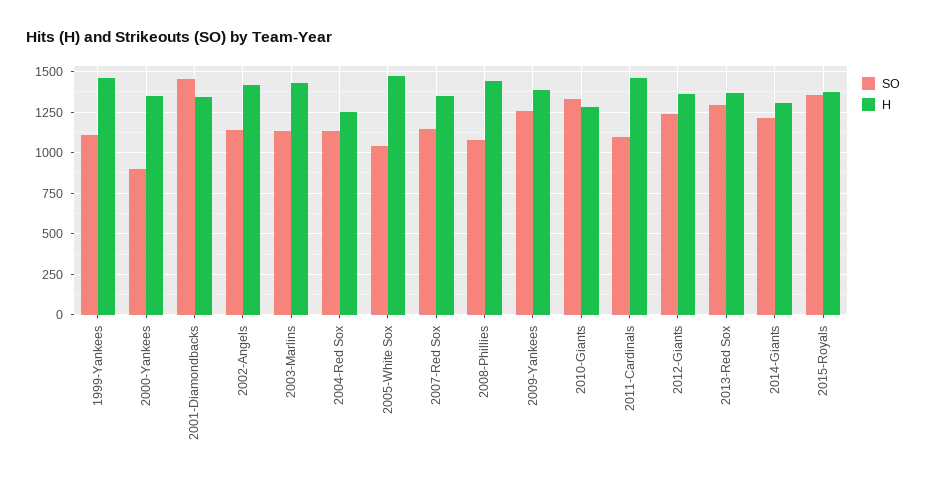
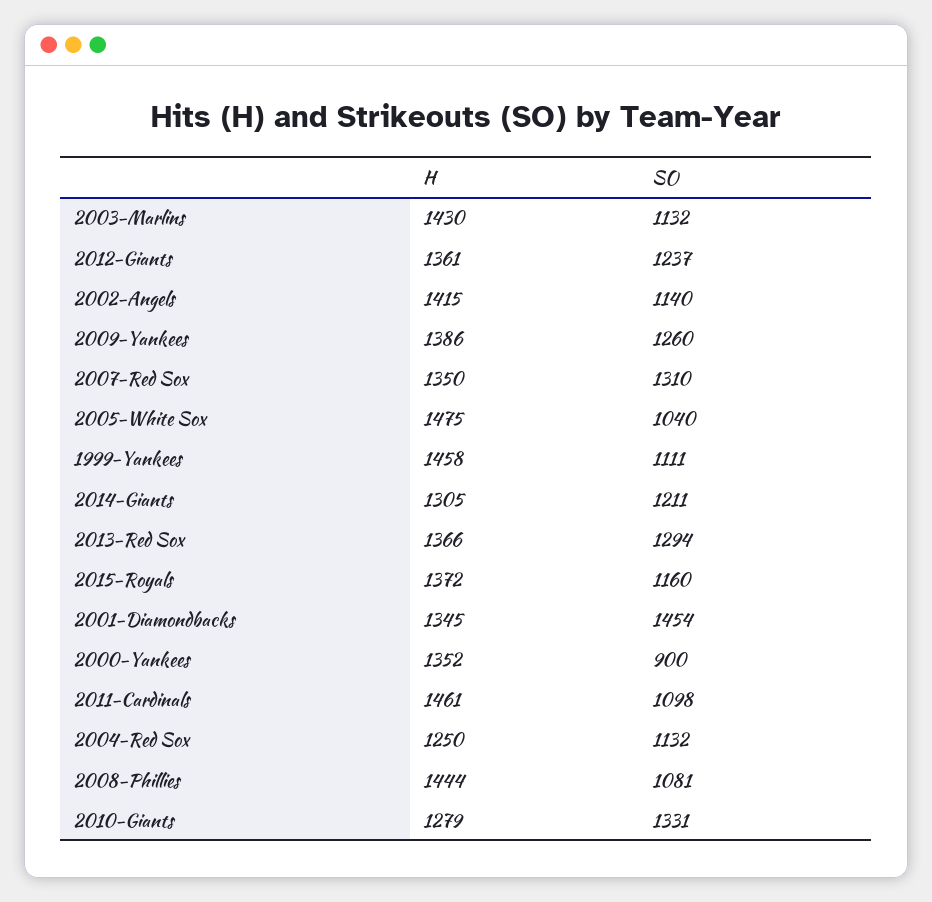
  {
    "SO": {
      "1999-Yankees": 1111,
      "2000-Yankees": 900,
      "2001-Diamondbacks": 1454,
      "2002-Angels": 1140,
      "2003-Marlins": 1132,
      "2004-Red Sox": 1132,
      "2005-White Sox": 1040,
-     "2007-Red Sox": 1150,
+     "2007-Red Sox": 1310,
      "2008-Phillies": 1081,
      "2009-Yankees": 1260,
      "2010-Giants": 1331,
      "2011-Cardinals": 1098,
      "2012-Giants": 1237,
      "2013-Red Sox": 1294,
      "2014-Giants": 1211,
-     "2015-Royals": 1350
+     "2015-Royals": 1160
    },
    "H": {
      "1999-Yankees": 1458,
      "2000-Yankees": 1352,
      "2001-Diamondbacks": 1345,
      "2002-Angels": 1415,
      "2003-Marlins": 1430,
      "2004-Red Sox": 1250,
      "2005-White Sox": 1475,
      "2007-Red Sox": 1350,
      "2008-Phillies": 1444,
      "2009-Yankees": 1386,
      "2010-Giants": 1279,
      "2011-Cardinals": 1461,
      "2012-Giants": 1361,
      "2013-Red Sox": 1366,
      "2014-Giants": 1305,
      "2015-Royals": 1372
    }
  }

